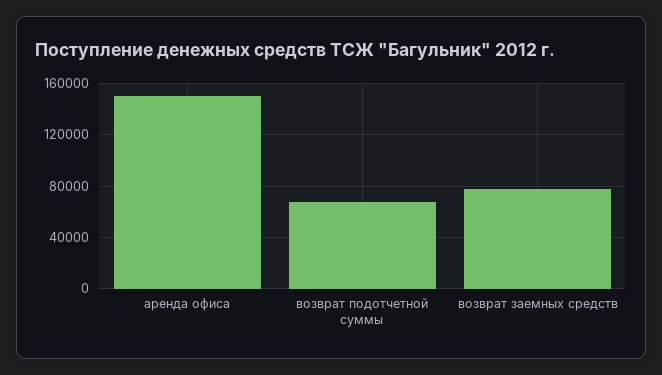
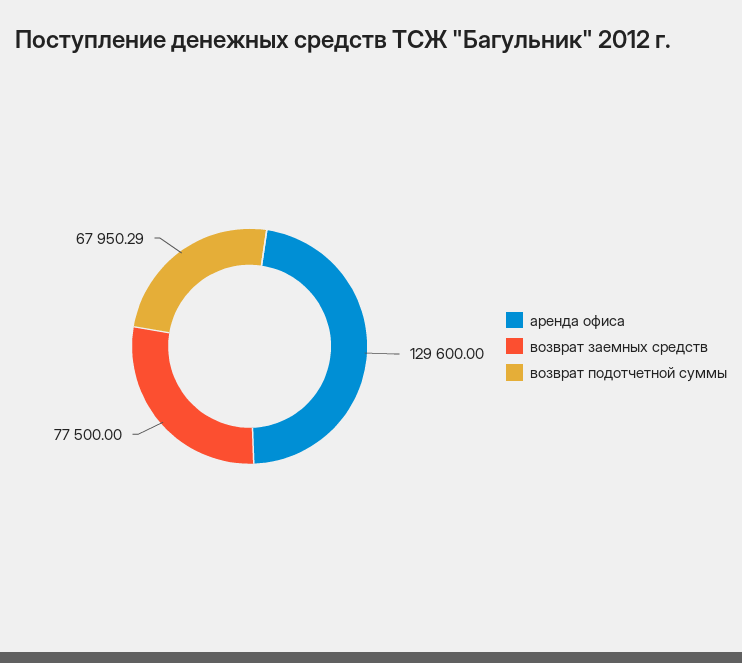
  {
-   "аренда офиса": 150000,
+   "аренда офиса": 129600,
    "возврат подотчетной суммы": 67950.29,
    "возврат заемных средств": 77500
  }

